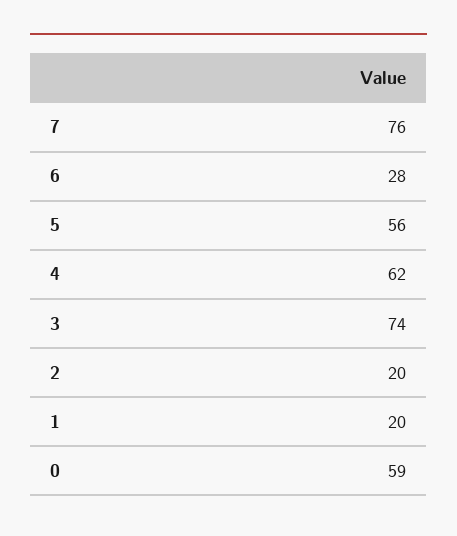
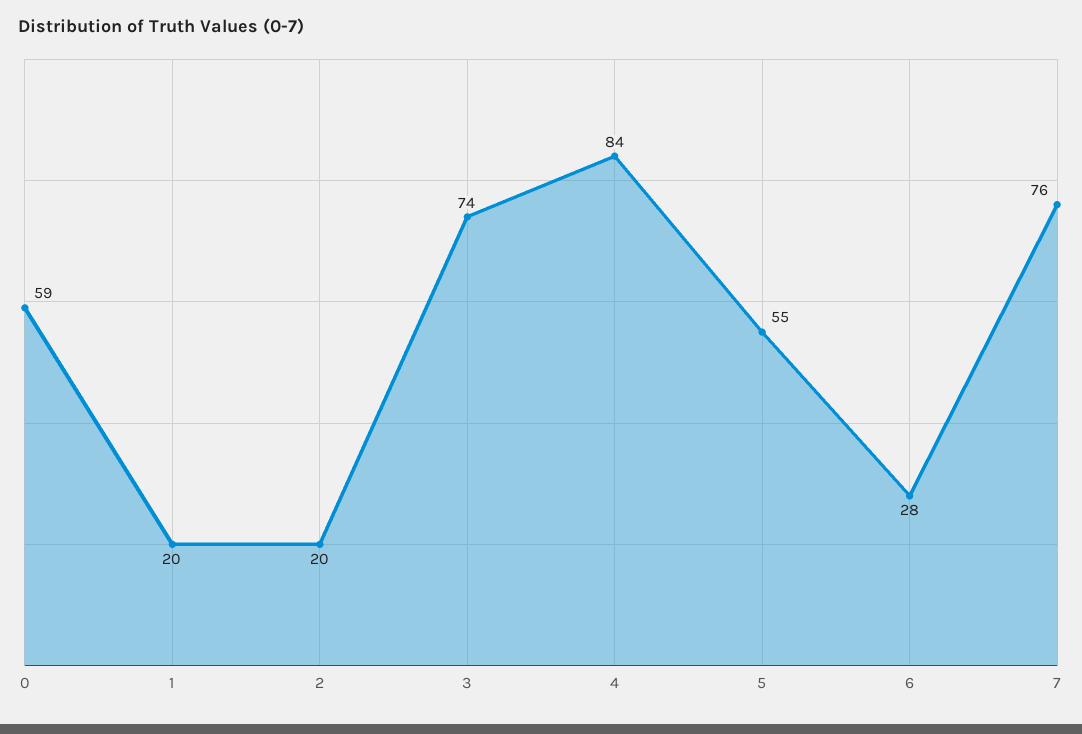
  {
    "7": 76,
    "6": 28,
-   "5": 56,
+   "5": 55,
-   "4": 62,
+   "4": 84,
    "3": 74,
    "2": 20,
    "1": 20,
    "0": 59
  }

